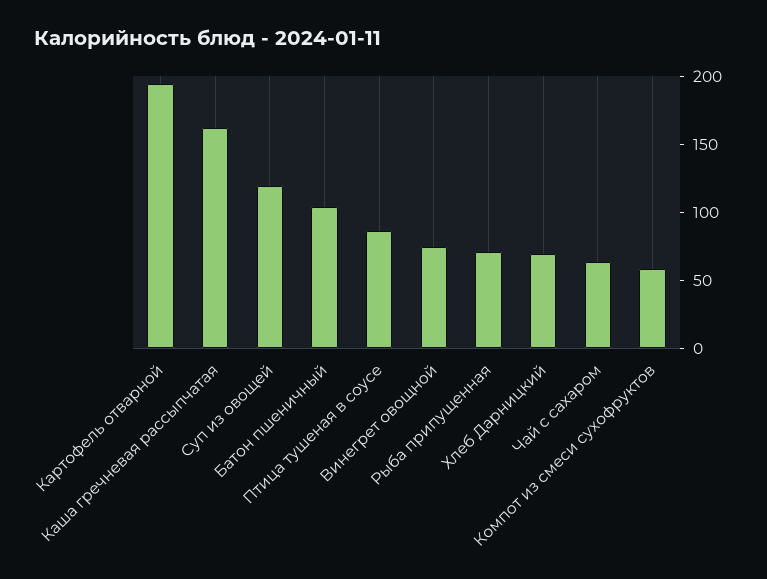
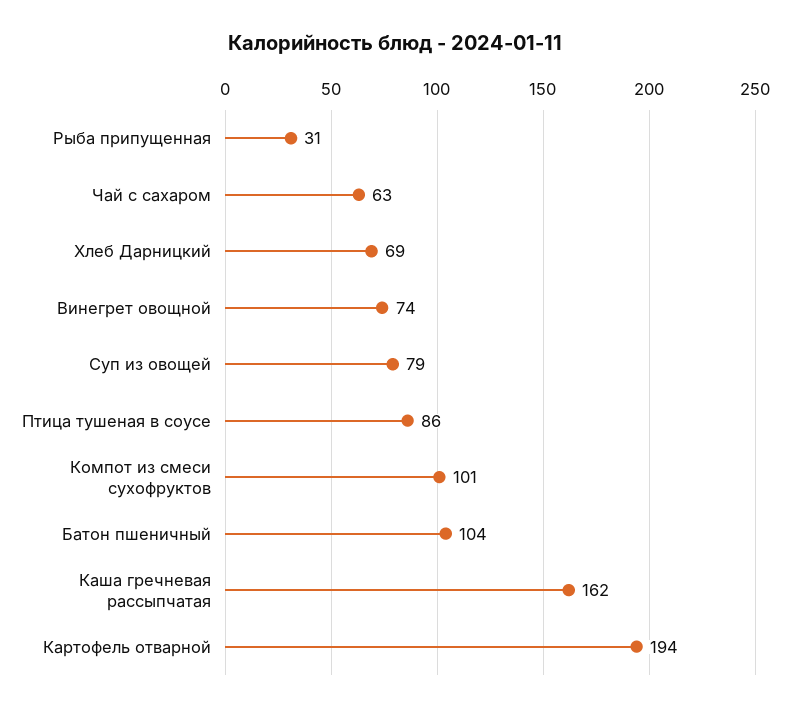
  {
    "Картофель отварной": 194,
    "Каша гречневая рассыпчатая": 162,
-   "Суп из овощей": 120,
+   "Суп из овощей": 79,
    "Батон пшеничный": 104,
    "Птица тушеная в соусе": 86,
    "Винегрет овощной": 74,
-   "Рыба припущенная": 70,
+   "Рыба припущенная": 31,
    "Хлеб Дарницкий": 69,
    "Чай с сахаром": 63,
-   "Компот из смеси сухофруктов": 60
+   "Компот из смеси сухофруктов": 101
  }

